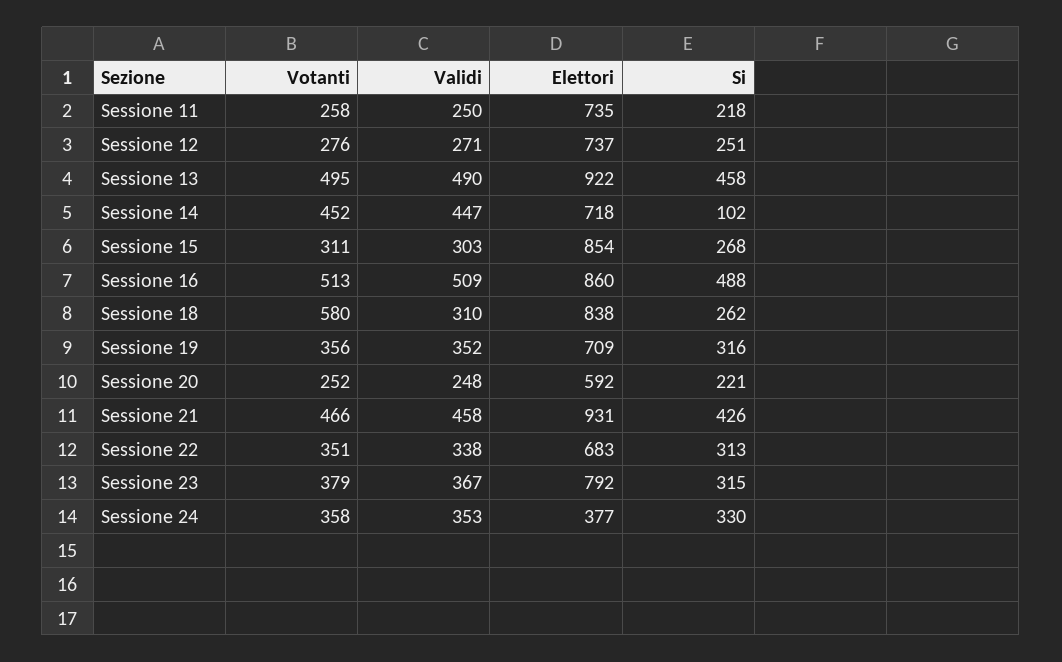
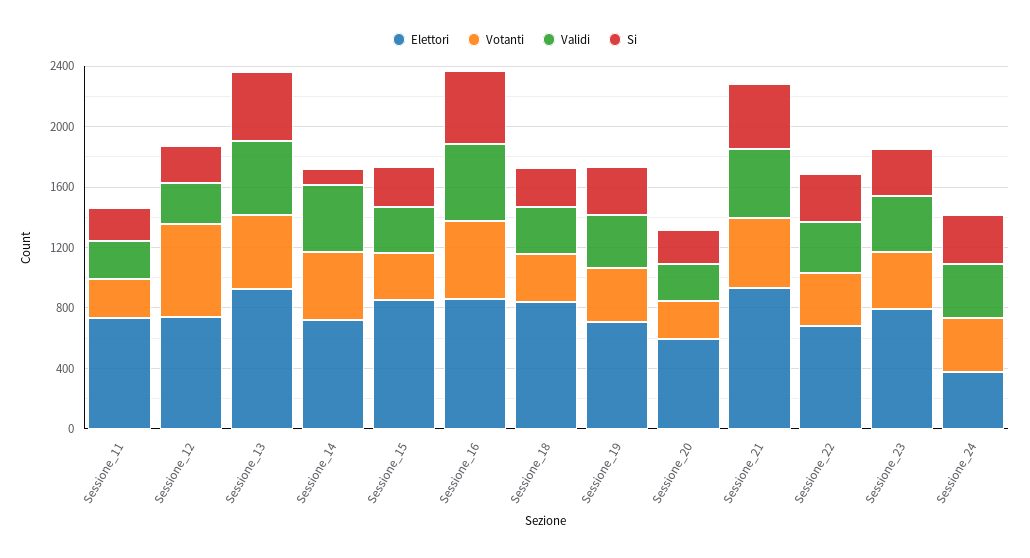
  {
    "Votanti": {
      "Sessione 11": 258,
-     "Sessione 12": 276,
+     "Sessione 12": 600,
      "Sessione 13": 495,
      "Sessione 14": 452,
      "Sessione 15": 311,
      "Sessione 16": 513,
-     "Sessione 18": 580,
+     "Sessione 18": 300,
      "Sessione 19": 356,
      "Sessione 20": 252,
      "Sessione 21": 466,
      "Sessione 22": 351,
      "Sessione 23": 379,
      "Sessione 24": 358
    },
    "Validi": {
      "Sessione 11": 250,
      "Sessione 12": 271,
      "Sessione 13": 490,
      "Sessione 14": 447,
      "Sessione 15": 303,
      "Sessione 16": 509,
      "Sessione 18": 310,
      "Sessione 19": 352,
      "Sessione 20": 248,
      "Sessione 21": 458,
      "Sessione 22": 338,
      "Sessione 23": 367,
      "Sessione 24": 353
    },
    "Elettori": {
      "Sessione 11": 735,
      "Sessione 12": 737,
      "Sessione 13": 922,
      "Sessione 14": 718,
      "Sessione 15": 854,
      "Sessione 16": 860,
      "Sessione 18": 838,
      "Sessione 19": 709,
      "Sessione 20": 592,
      "Sessione 21": 931,
      "Sessione 22": 683,
      "Sessione 23": 792,
      "Sessione 24": 377
    },
    "Si": {
      "Sessione 11": 218,
      "Sessione 12": 251,
      "Sessione 13": 458,
      "Sessione 14": 102,
      "Sessione 15": 268,
      "Sessione 16": 488,
      "Sessione 18": 262,
      "Sessione 19": 316,
      "Sessione 20": 221,
      "Sessione 21": 426,
      "Sessione 22": 313,
      "Sessione 23": 315,
      "Sessione 24": 330
    }
  }

